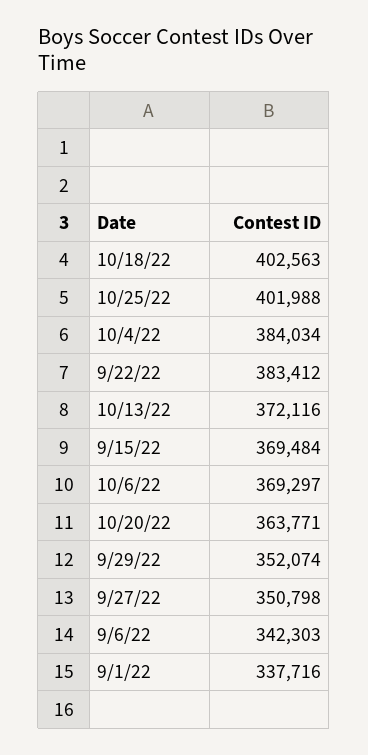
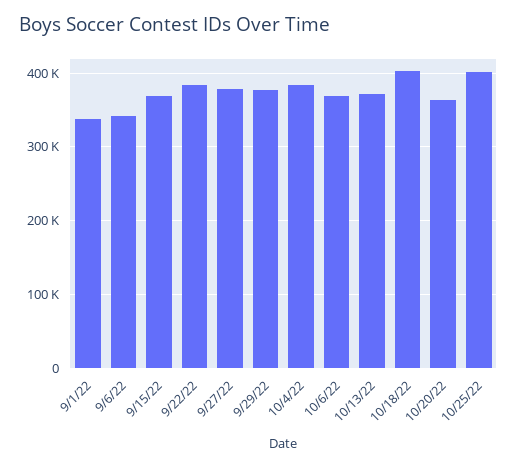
  {
    "10/18/22": 402563,
    "10/25/22": 401988,
    "10/4/22": 384034,
    "9/22/22": 383412,
    "10/13/22": 372116,
    "9/15/22": 369484,
    "10/6/22": 369297,
    "10/20/22": 363771,
-   "9/29/22": 352074,
+   "9/29/22": 380000,
-   "9/27/22": 350798,
+   "9/27/22": 380000,
    "9/6/22": 342303,
    "9/1/22": 337716
  }

